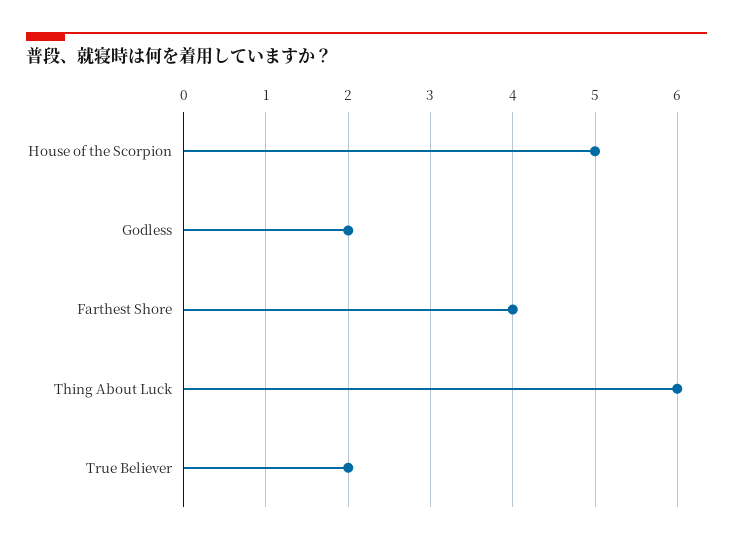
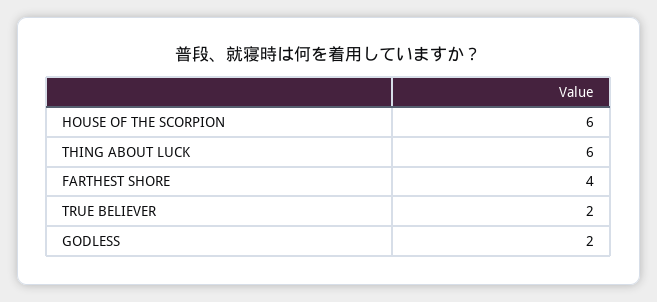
  {
-   "House of the Scorpion": 5,
+   "House of the Scorpion": 6,
    "Godless": 2,
    "Farthest Shore": 4,
    "Thing About Luck": 6,
    "True Believer": 2
  }

